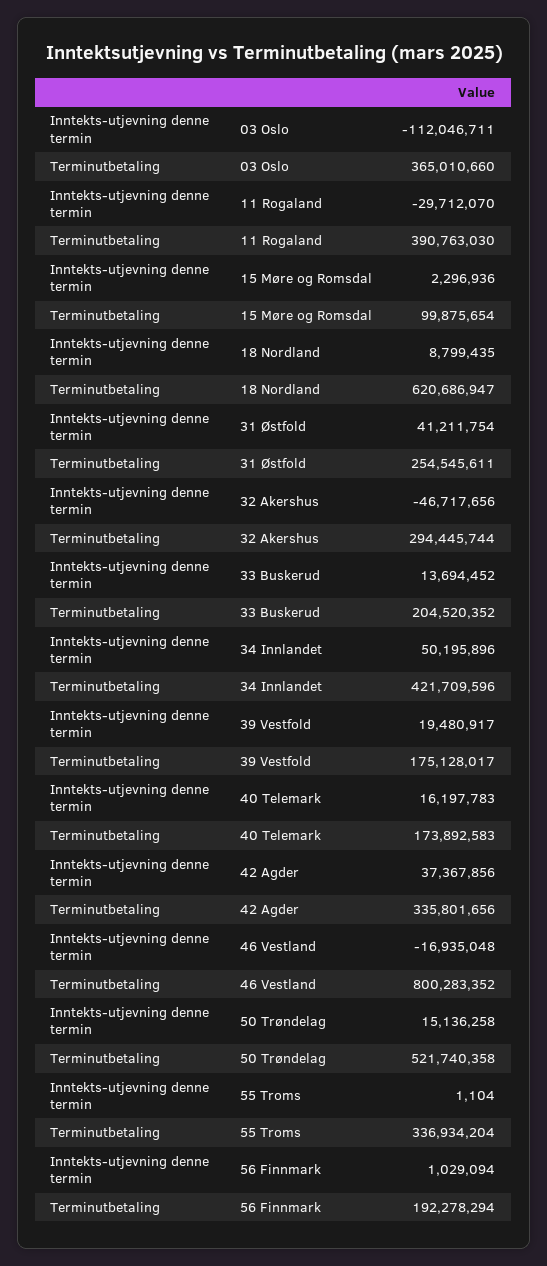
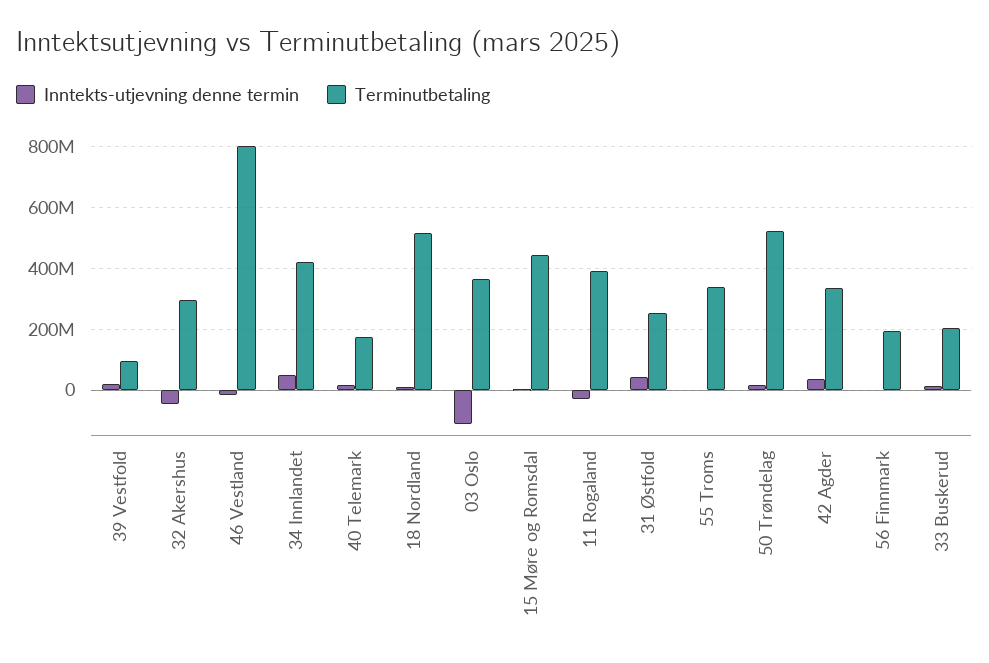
  {
    "Inntekts-utjevning denne termin": {
      "03 Oslo": -112046711,
      "11 Rogaland": -29712070,
      "15 Møre og Romsdal": 2296936,
      "18 Nordland": 8799435,
      "31 Østfold": 41211754,
      "32 Akershus": -46717656,
      "33 Buskerud": 13694452,
      "34 Innlandet": 50195896,
      "39 Vestfold": 19480917,
      "40 Telemark": 16197783,
      "42 Agder": 37367856,
      "46 Vestland": -16935048,
      "50 Trøndelag": 15136258,
      "55 Troms": 1104,
      "56 Finnmark": 1029094
    },
    "Terminutbetaling": {
      "03 Oslo": 365010660,
      "11 Rogaland": 390763030,
-     "15 Møre og Romsdal": 99875654,
+     "15 Møre og Romsdal": 440000000,
-     "18 Nordland": 620686947,
+     "18 Nordland": 520000000,
      "31 Østfold": 254545611,
      "32 Akershus": 294445744,
      "33 Buskerud": 204520352,
      "34 Innlandet": 421709596,
-     "39 Vestfold": 175128017,
+     "39 Vestfold": 100000000,
      "40 Telemark": 173892583,
      "42 Agder": 335801656,
      "46 Vestland": 800283352,
      "50 Trøndelag": 521740358,
      "55 Troms": 336934204,
      "56 Finnmark": 192278294
    }
  }

